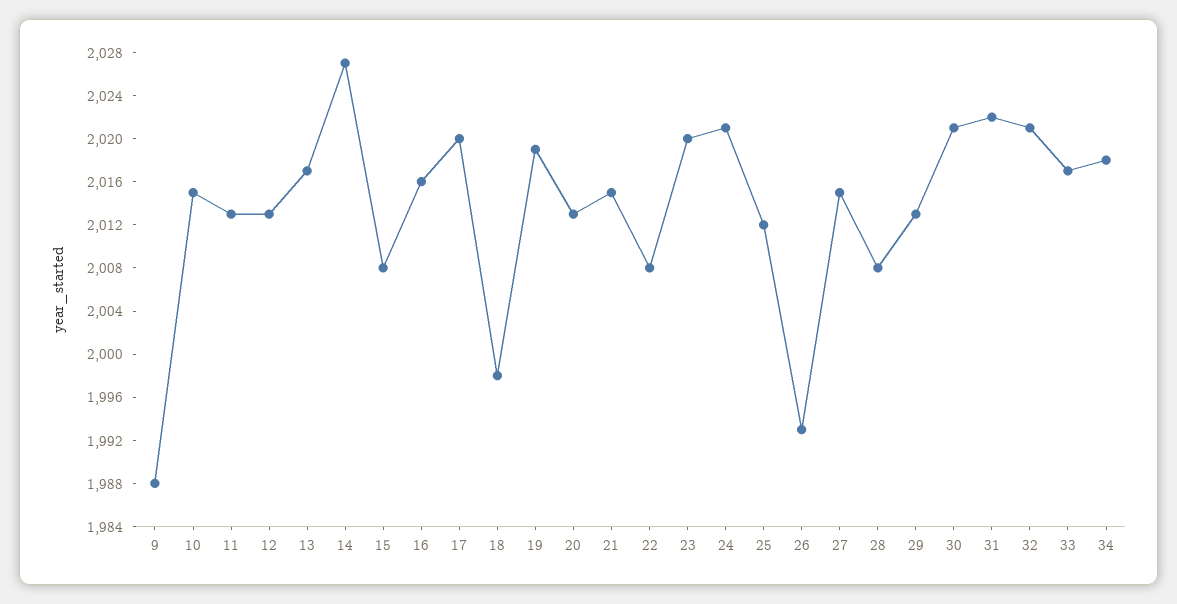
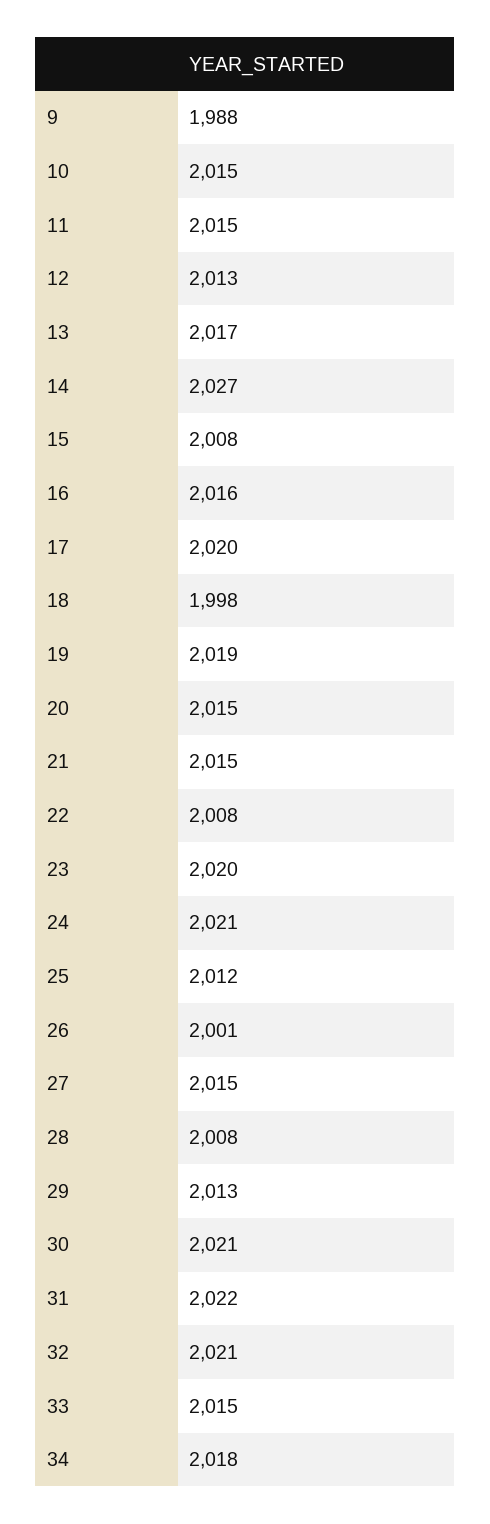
  {
    "9": 1988,
    "10": 2015,
-   "11": 2013,
+   "11": 2015,
    "12": 2013,
    "13": 2017,
    "14": 2027,
    "15": 2008,
    "16": 2016,
    "17": 2020,
    "18": 1998,
    "19": 2019,
-   "20": 2013,
+   "20": 2015,
    "21": 2015,
    "22": 2008,
    "23": 2020,
    "24": 2021,
    "25": 2012,
-   "26": 1993,
+   "26": 2001,
    "27": 2015,
    "28": 2008,
    "29": 2013,
    "30": 2021,
    "31": 2022,
    "32": 2021,
-   "33": 2017,
+   "33": 2015,
    "34": 2018
  }

